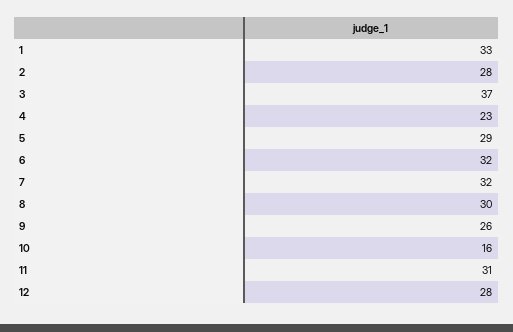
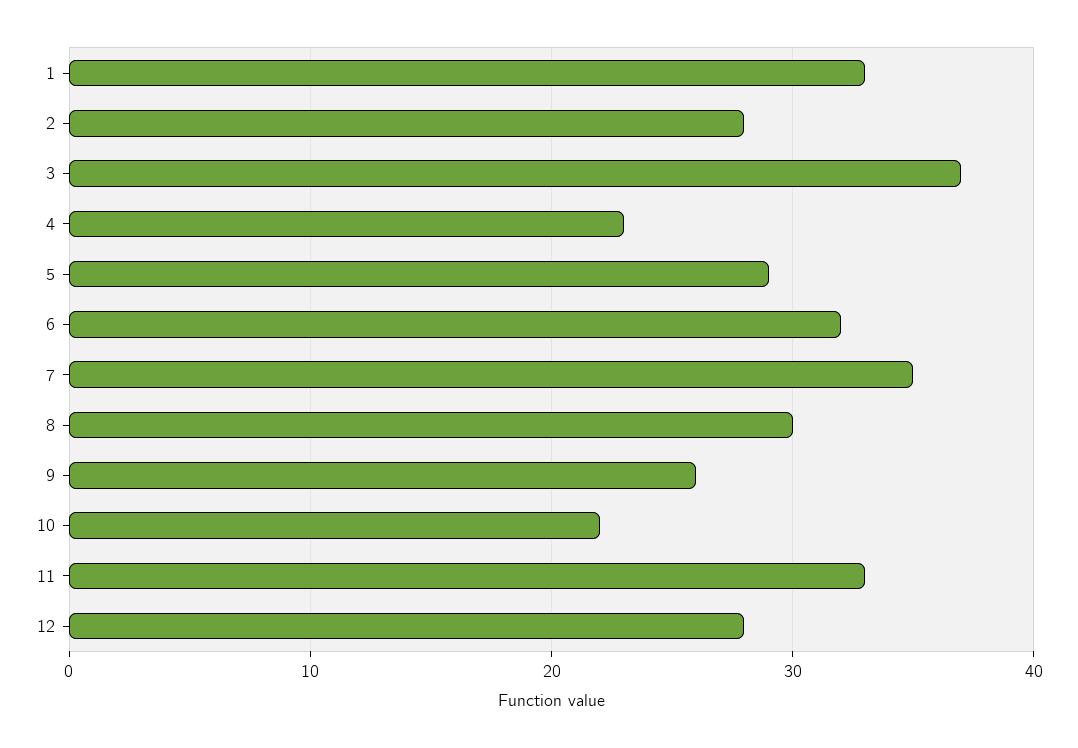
  {
    "1": 33,
    "2": 28,
    "3": 37,
    "4": 23,
    "5": 29,
    "6": 32,
-   "7": 32,
+   "7": 35,
    "8": 30,
    "9": 26,
-   "10": 16,
+   "10": 22,
-   "11": 31,
+   "11": 33,
    "12": 28
  }

